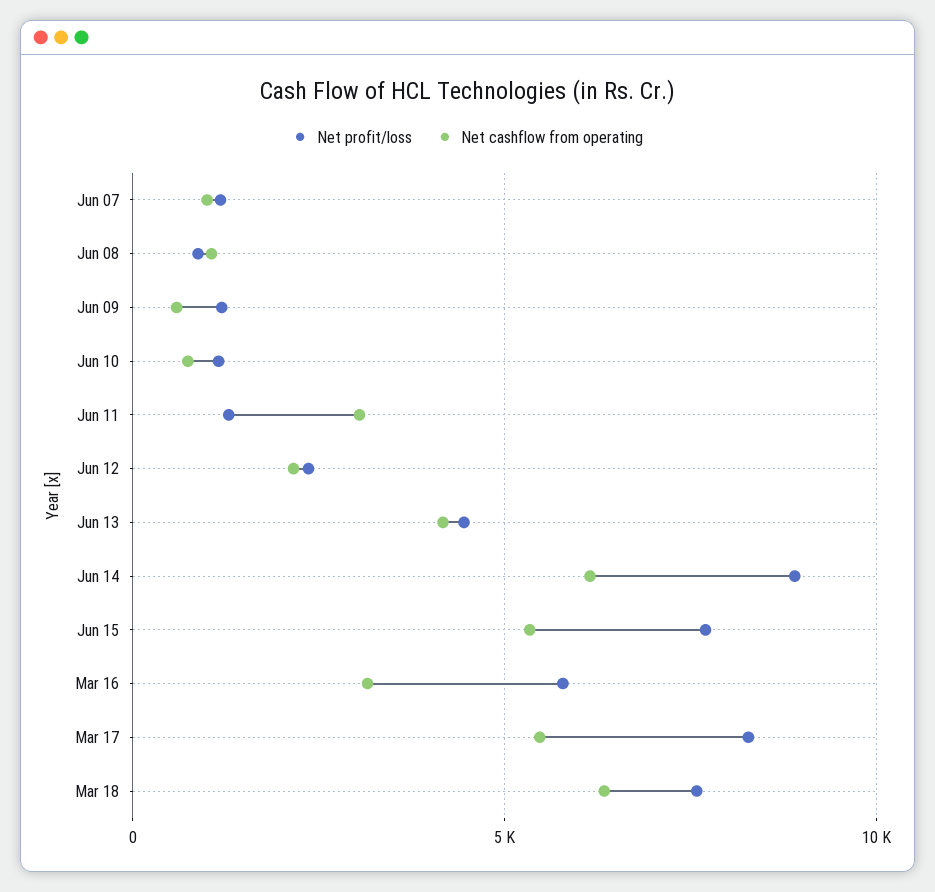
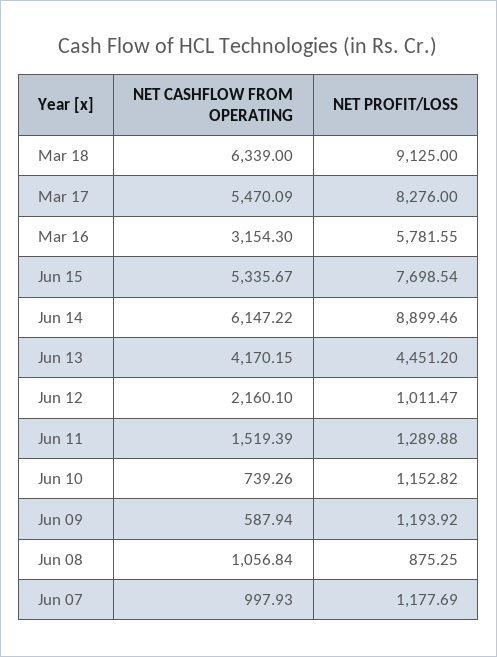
  {
    "Net profit/loss": {
      "Jun 07": 1177.69,
      "Jun 08": 875.25,
      "Jun 09": 1193.92,
      "Jun 10": 1152.82,
      "Jun 11": 1289.88,
-     "Jun 12": 2500,
+     "Jun 12": 1011.47,
      "Jun 13": 4451.2,
      "Jun 14": 8899.46,
      "Jun 15": 7698.54,
      "Mar 16": 5781.55,
      "Mar 17": 8276,
-     "Mar 18": 7500
+     "Mar 18": 9125
    },
    "Net cashflow from operating": {
      "Jun 07": 997.93,
      "Jun 08": 1056.84,
      "Jun 09": 587.94,
      "Jun 10": 739.26,
-     "Jun 11": 3000,
+     "Jun 11": 1519.39,
      "Jun 12": 2160.1,
      "Jun 13": 4170.15,
      "Jun 14": 6147.22,
      "Jun 15": 5335.67,
      "Mar 16": 3154.3,
      "Mar 17": 5470.09,
      "Mar 18": 6339
    }
  }

